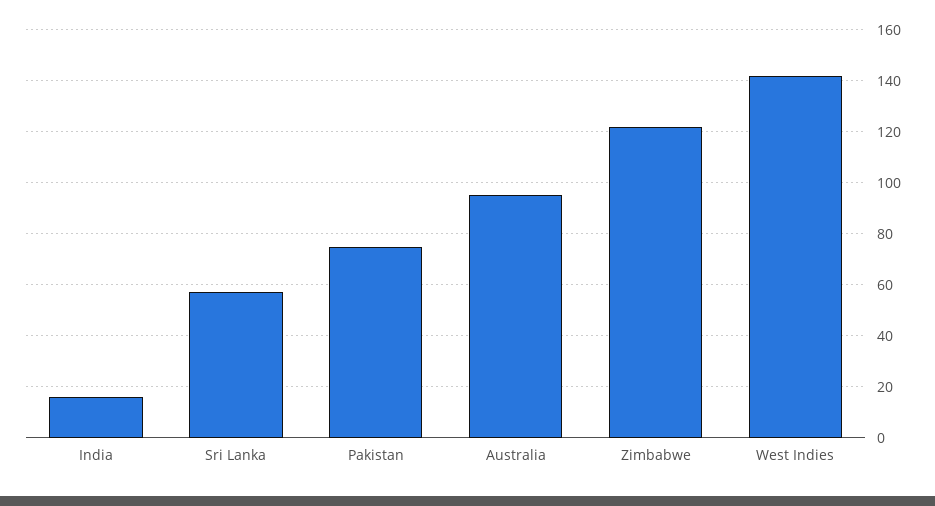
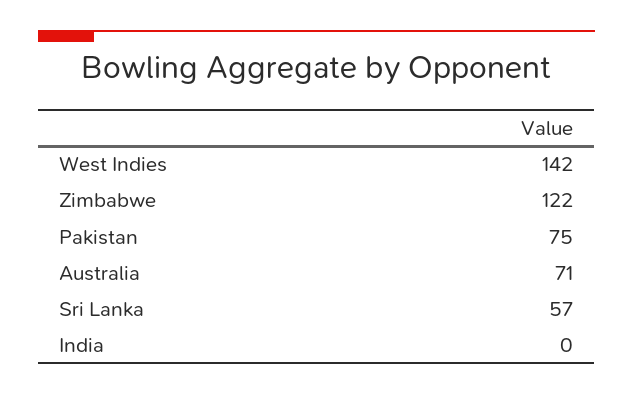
  {
-   "India": 15,
+   "India": 0,
    "Sri Lanka": 57,
    "Pakistan": 75,
-   "Australia": 95,
+   "Australia": 71,
    "Zimbabwe": 122,
    "West Indies": 142
  }

